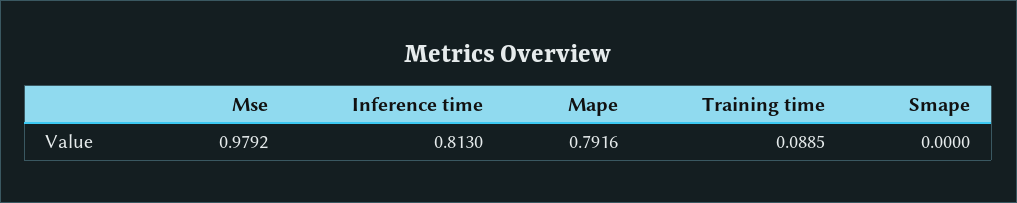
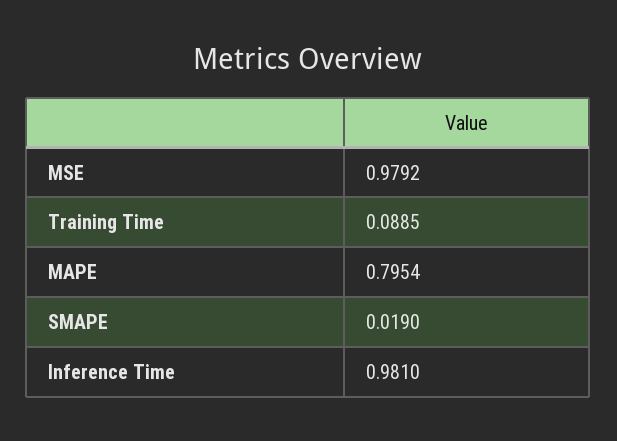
  {
    "Mse": 0.9792,
-   "Inference time": 0.813,
+   "Inference time": 0.981,
-   "Mape": 0.7916,
+   "Mape": 0.7954,
    "Training time": 0.0885,
-   "Smape": 0
+   "Smape": 0.019
  }

